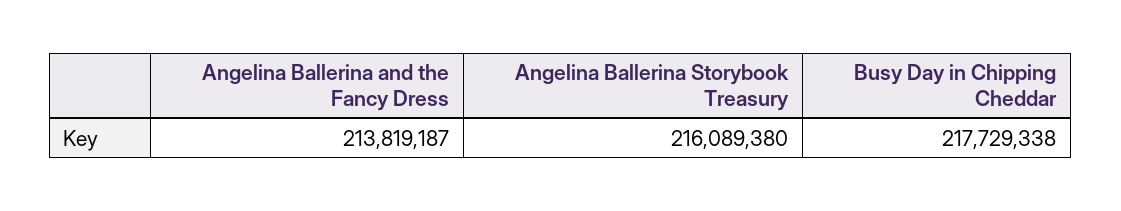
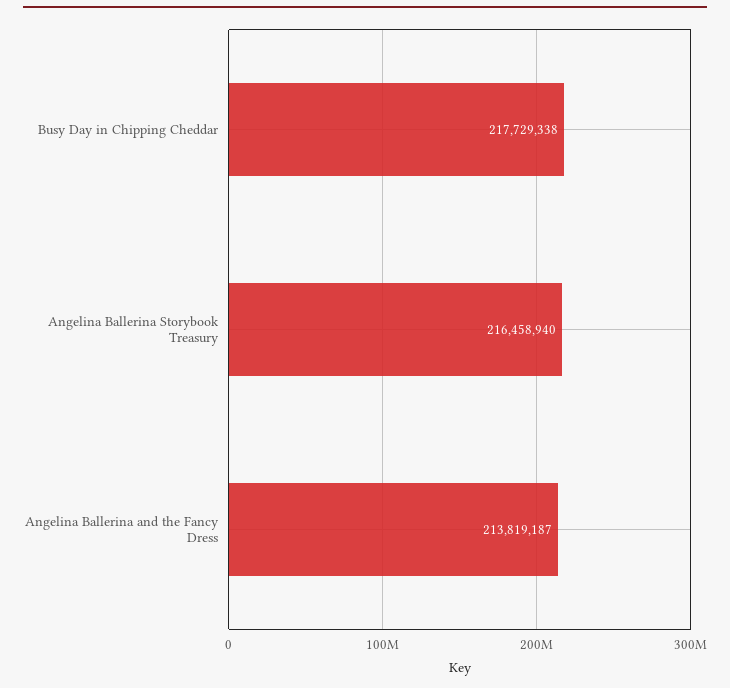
  {
    "Angelina Ballerina and the Fancy Dress": 213819187,
-   "Angelina Ballerina Storybook Treasury": 216089380,
+   "Angelina Ballerina Storybook Treasury": 216458940,
    "Busy Day in Chipping Cheddar": 217729338
  }

